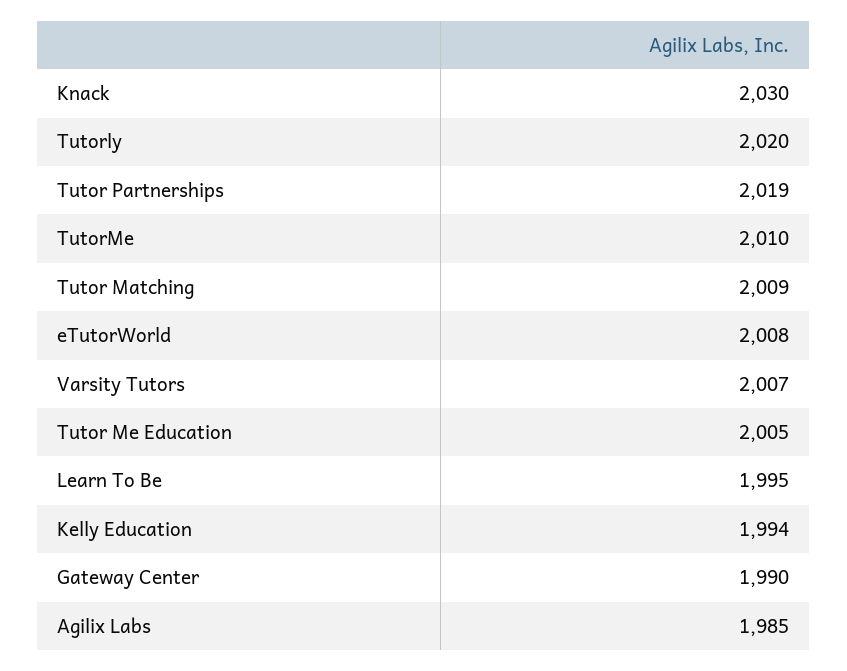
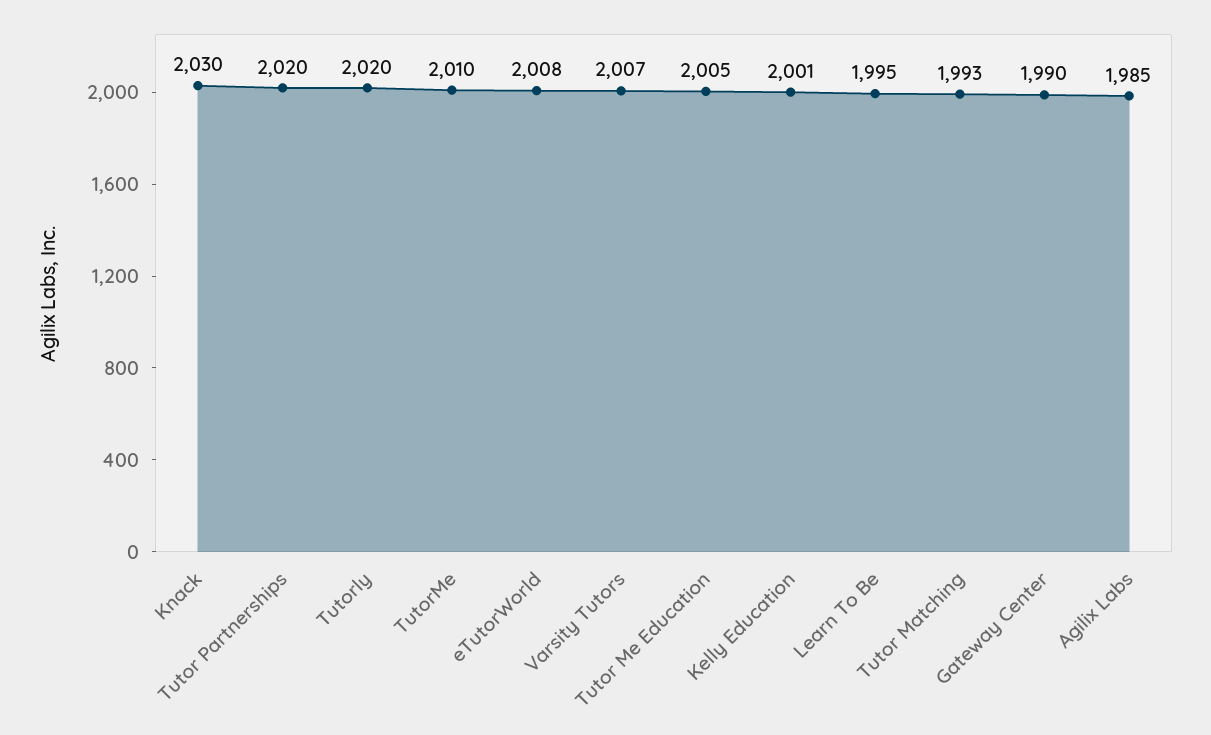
  {
    "Knack": 2030,
    "Tutorly": 2020,
-   "Tutor Partnerships": 2019,
+   "Tutor Partnerships": 2020,
    "TutorMe": 2010,
-   "Tutor Matching": 2009,
+   "Tutor Matching": 1993,
    "eTutorWorld": 2008,
    "Varsity Tutors": 2007,
    "Tutor Me Education": 2005,
    "Learn To Be": 1995,
-   "Kelly Education": 1994,
+   "Kelly Education": 2001,
    "Gateway Center": 1990,
    "Agilix Labs": 1985
  }

